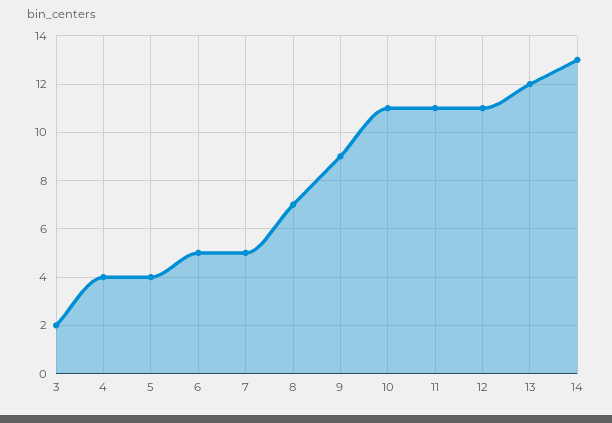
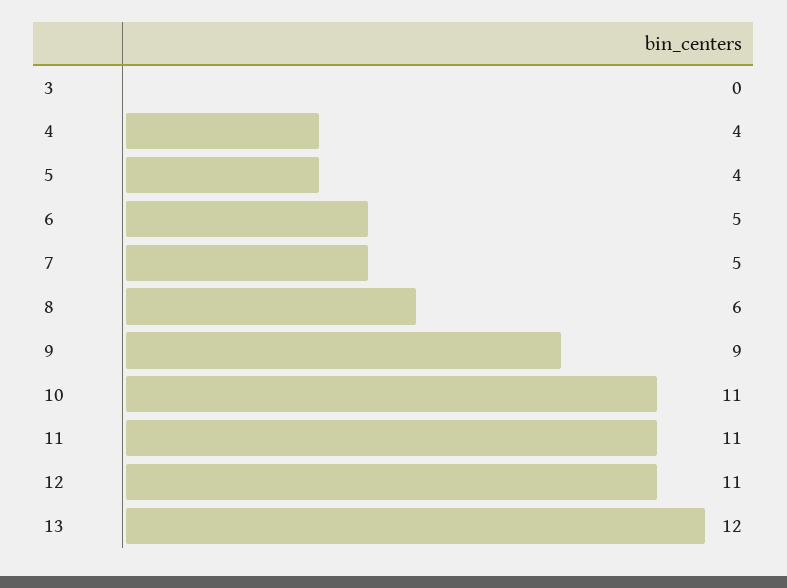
  {
-   "3": 2,
+   "3": 0,
    "4": 4,
    "5": 4,
    "6": 5,
    "7": 5,
-   "8": 7,
+   "8": 6,
    "9": 9,
    "10": 11,
    "11": 11,
    "12": 11,
-   "13": 12,
+   "13": 12
-   "14": 13
  }

